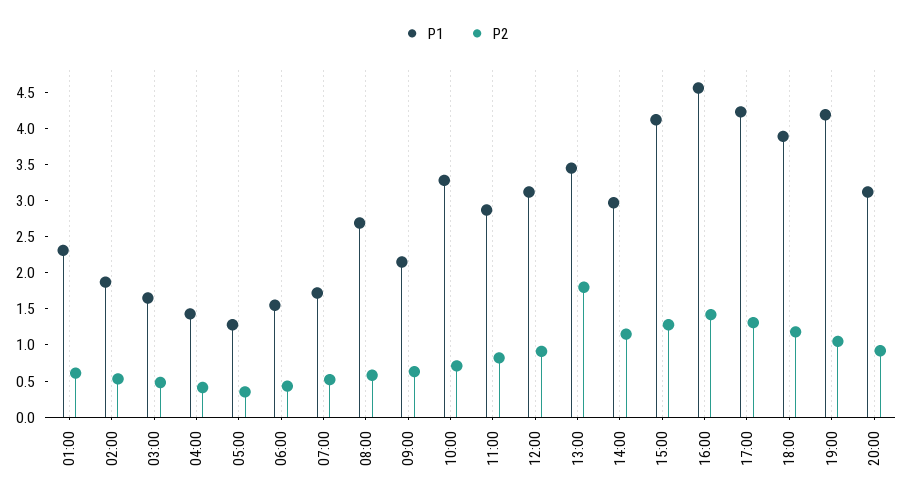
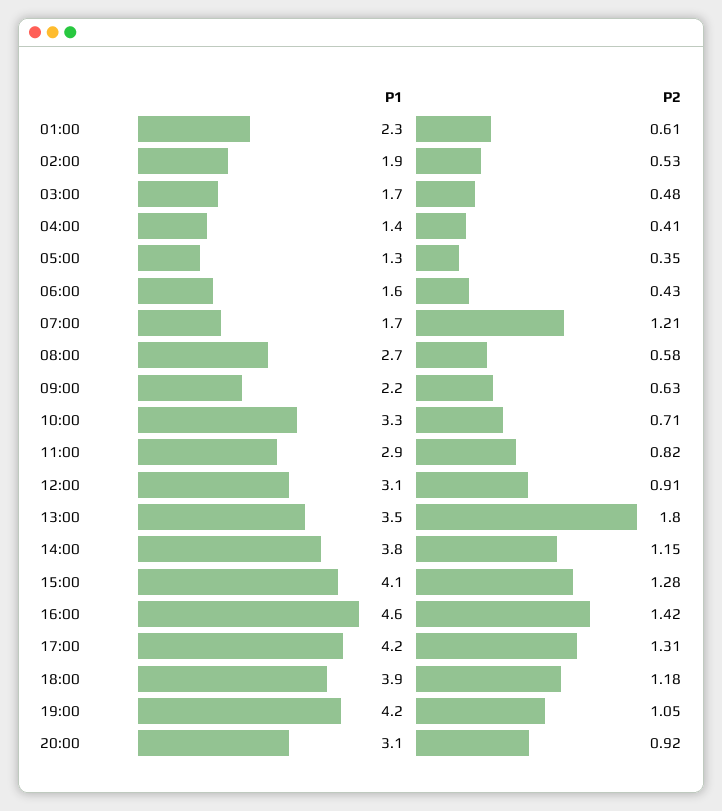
  {
    "P1": {
      "01:00": 2.3,
      "02:00": 1.9,
      "03:00": 1.7,
      "04:00": 1.4,
      "05:00": 1.3,
      "06:00": 1.6,
      "07:00": 1.7,
      "08:00": 2.7,
      "09:00": 2.2,
      "10:00": 3.3,
      "11:00": 2.9,
      "12:00": 3.1,
      "13:00": 3.5,
-     "14:00": 3,
+     "14:00": 3.8,
      "15:00": 4.1,
      "16:00": 4.6,
      "17:00": 4.2,
      "18:00": 3.9,
      "19:00": 4.2,
      "20:00": 3.1
    },
    "P2": {
      "01:00": 0.61,
      "02:00": 0.53,
      "03:00": 0.48,
      "04:00": 0.41,
      "05:00": 0.35,
      "06:00": 0.43,
-     "07:00": 0.5,
+     "07:00": 1.21,
      "08:00": 0.58,
      "09:00": 0.63,
      "10:00": 0.71,
      "11:00": 0.82,
      "12:00": 0.91,
      "13:00": 1.8,
      "14:00": 1.15,
      "15:00": 1.28,
      "16:00": 1.42,
      "17:00": 1.31,
      "18:00": 1.18,
      "19:00": 1.05,
      "20:00": 0.92
    }
  }

